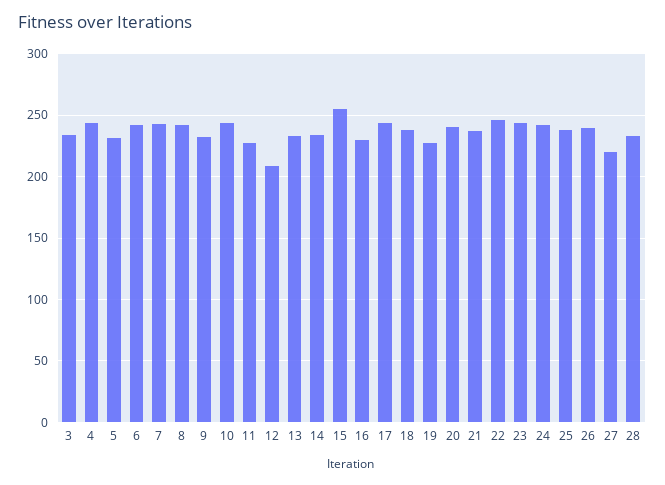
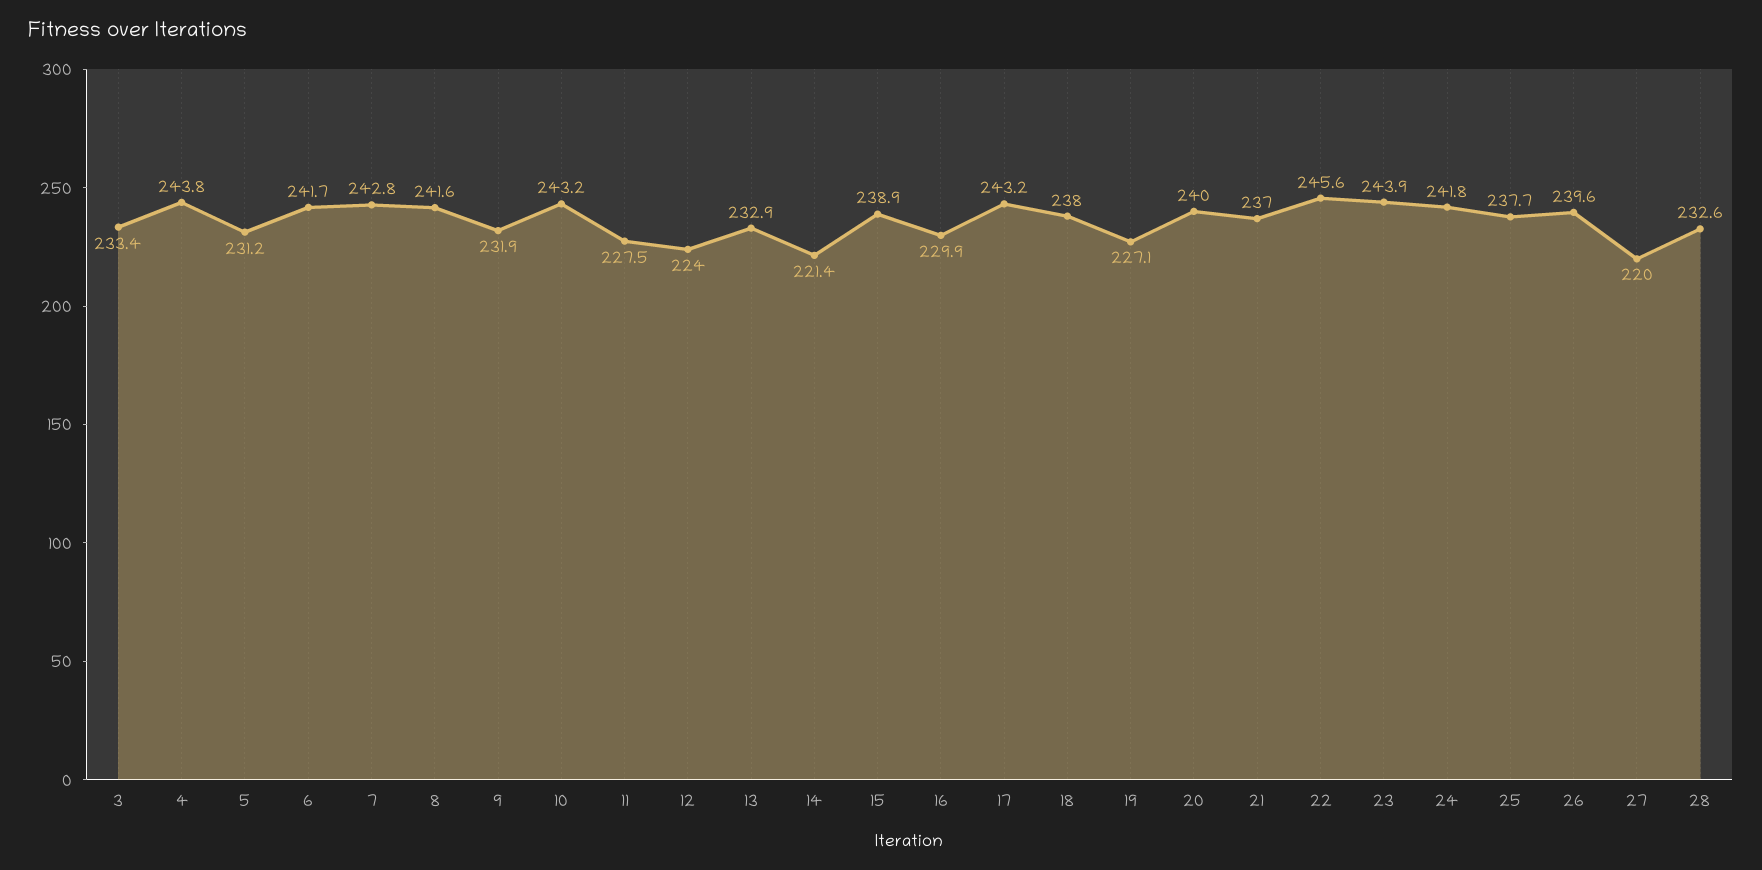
  {
    "3": 233.4,
    "4": 243.8,
    "5": 231.2,
    "6": 241.7,
    "7": 242.8,
    "8": 241.6,
    "9": 231.9,
    "10": 243.2,
    "11": 227.5,
-   "12": 210,
+   "12": 224,
    "13": 232.9,
-   "14": 235,
+   "14": 221.4,
-   "15": 255,
+   "15": 238.9,
    "16": 229.9,
    "17": 243.2,
    "18": 238,
    "19": 227.1,
    "20": 240,
    "21": 237,
    "22": 245.6,
    "23": 243.9,
    "24": 241.8,
    "25": 237.7,
    "26": 239.6,
    "27": 220,
    "28": 232.6
  }

